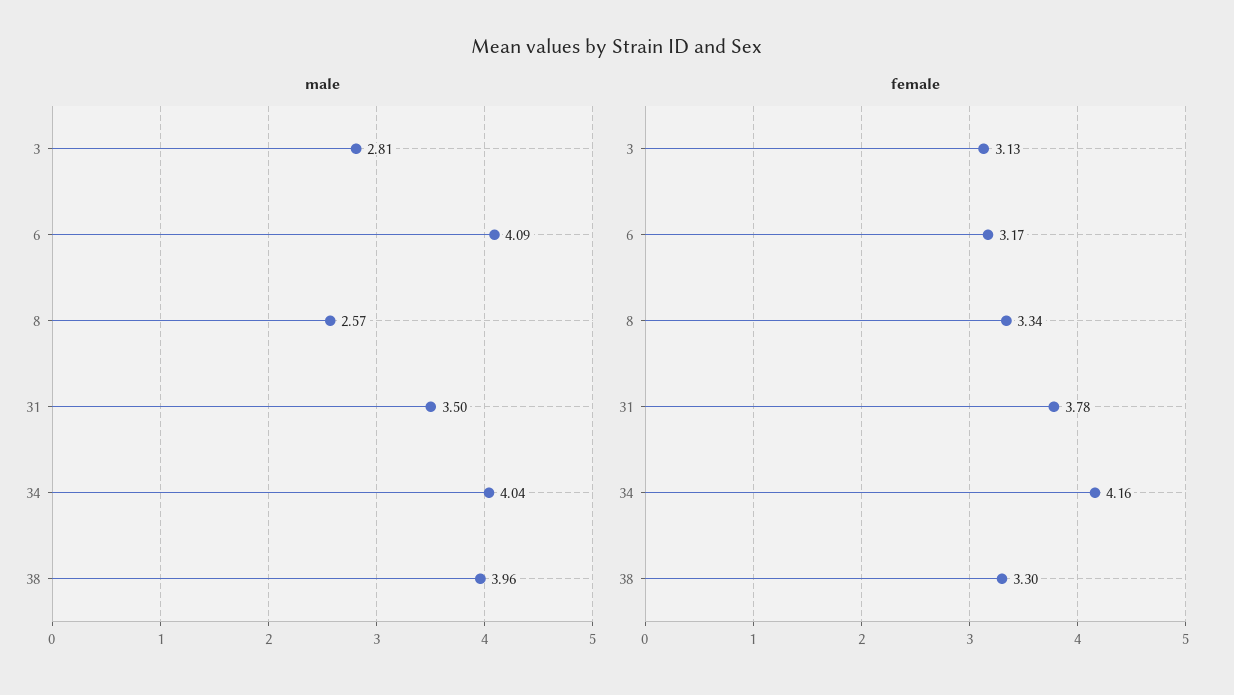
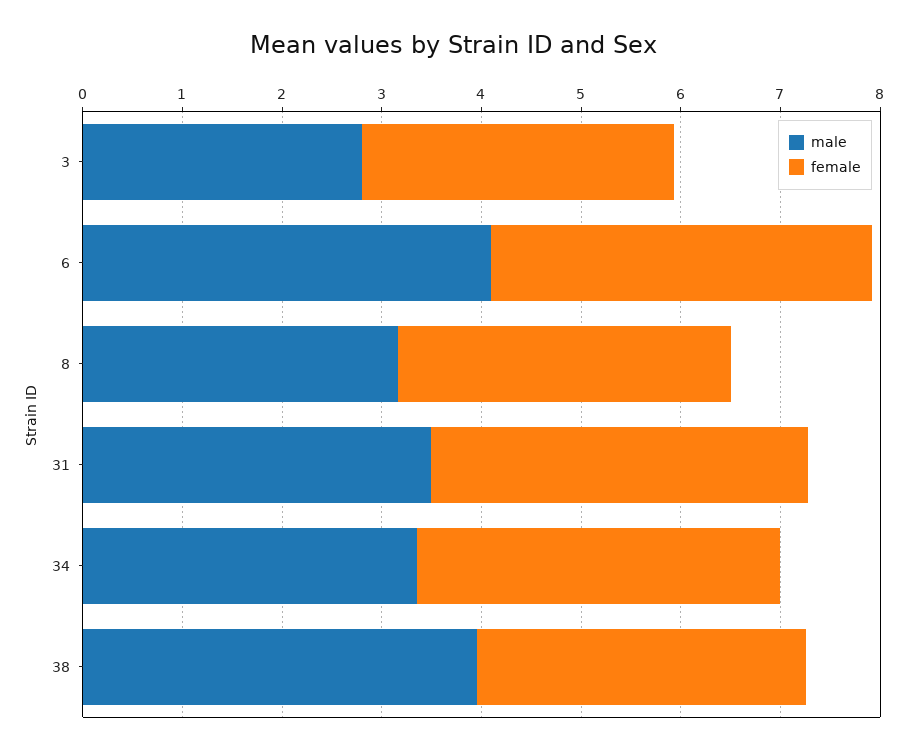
  {
    "male": {
      "3": 2.81,
      "6": 4.09,
-     "8": 2.57,
+     "8": 3.2,
      "31": 3.5,
-     "34": 4.04,
+     "34": 3.4,
      "38": 3.96
    },
    "female": {
      "3": 3.13,
-     "6": 3.17,
+     "6": 3.8,
      "8": 3.34,
      "31": 3.78,
-     "34": 4.16,
+     "34": 3.6,
      "38": 3.3
    }
  }

